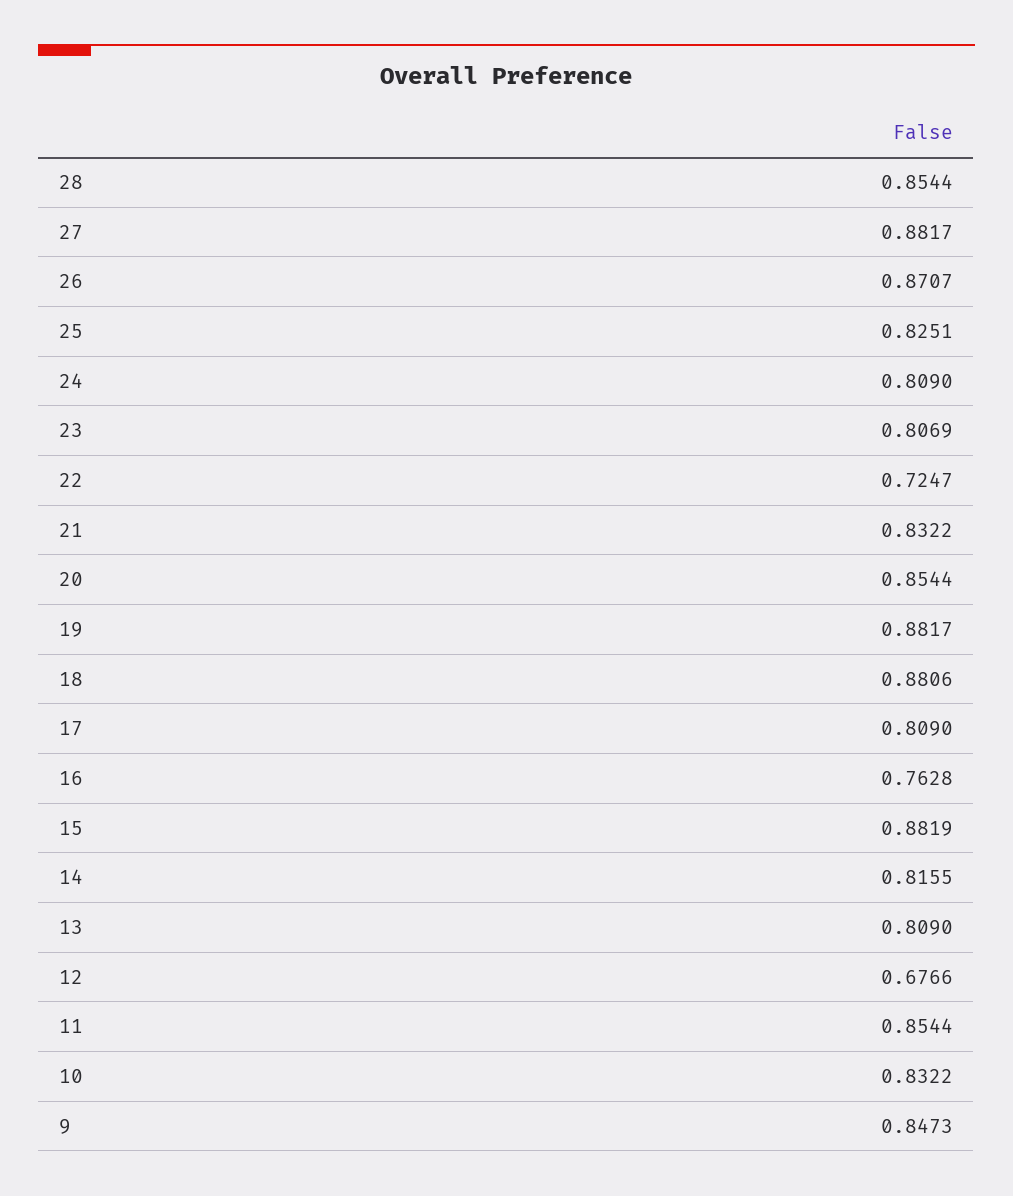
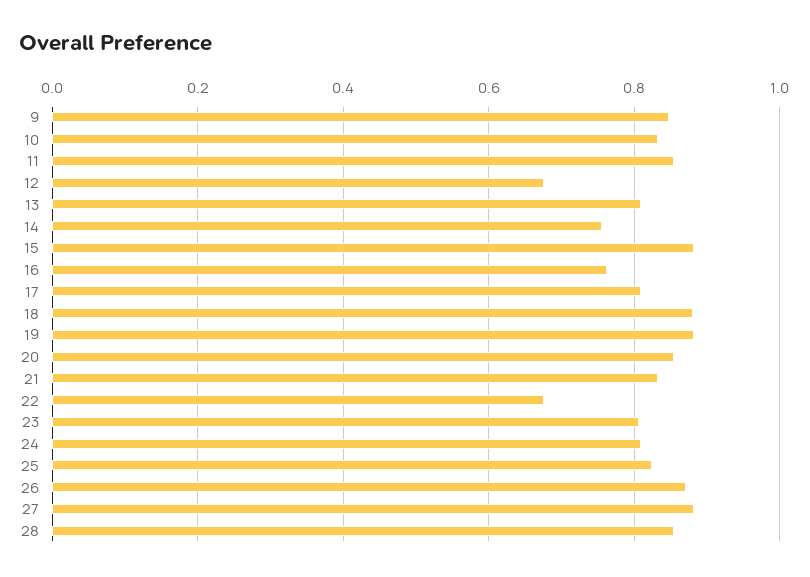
  {
    "28": 0.8544,
    "27": 0.8817,
    "26": 0.8707,
    "25": 0.8251,
    "24": 0.809,
    "23": 0.8069,
-   "22": 0.7247,
+   "22": 0.68,
    "21": 0.8322,
    "20": 0.8544,
    "19": 0.8817,
    "18": 0.8806,
    "17": 0.809,
    "16": 0.7628,
    "15": 0.8819,
-   "14": 0.8155,
+   "14": 0.76,
    "13": 0.809,
    "12": 0.6766,
    "11": 0.8544,
    "10": 0.8322,
    "9": 0.8473
  }

